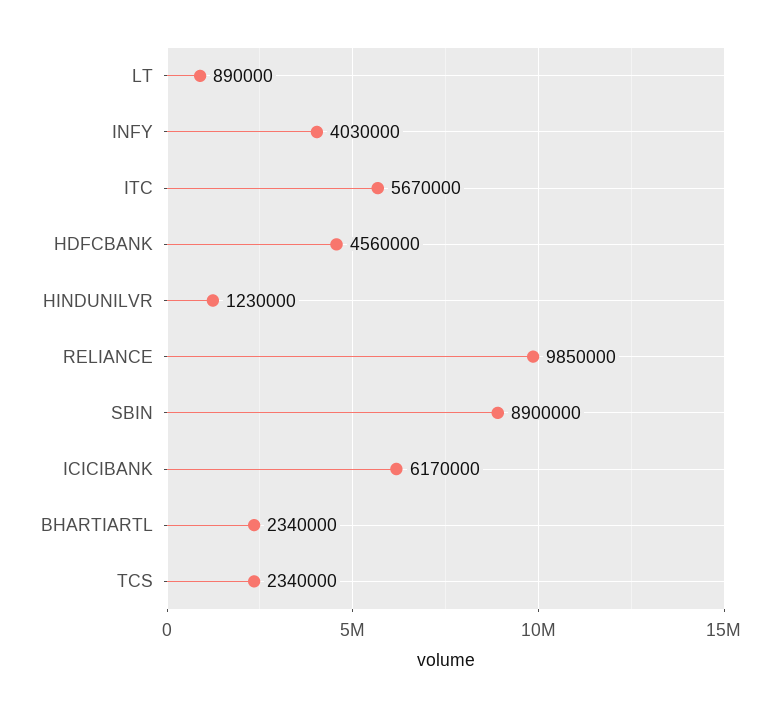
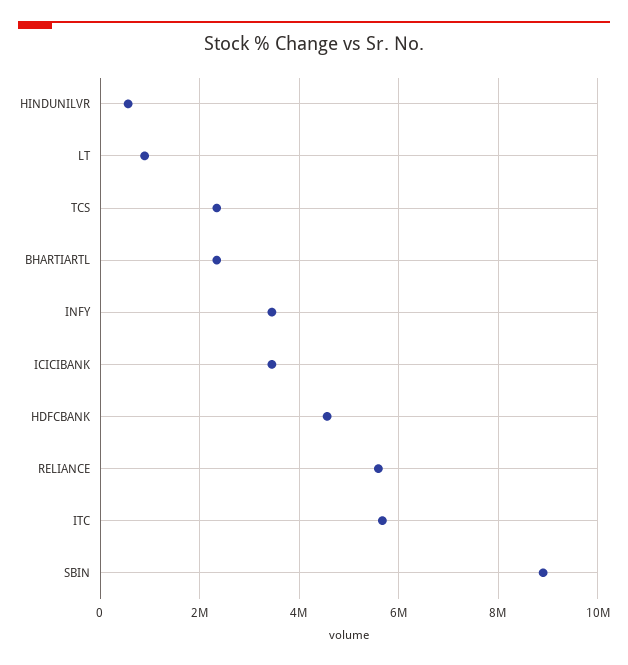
  {
    "LT": 890000,
-   "INFY": 4030000,
+   "INFY": 3400000,
    "ITC": 5670000,
    "HDFCBANK": 4560000,
-   "HINDUNILVR": 1230000,
+   "HINDUNILVR": 600000,
-   "RELIANCE": 9850000,
+   "RELIANCE": 5600000,
    "SBIN": 8900000,
-   "ICICIBANK": 6170000,
+   "ICICIBANK": 3400000,
    "BHARTIARTL": 2340000,
    "TCS": 2340000
  }

